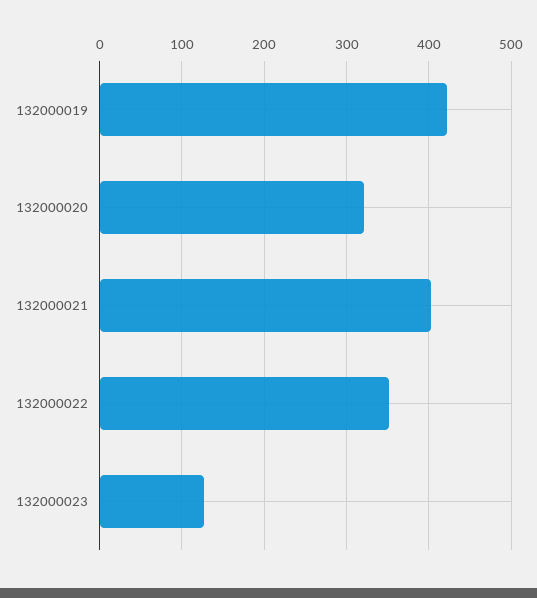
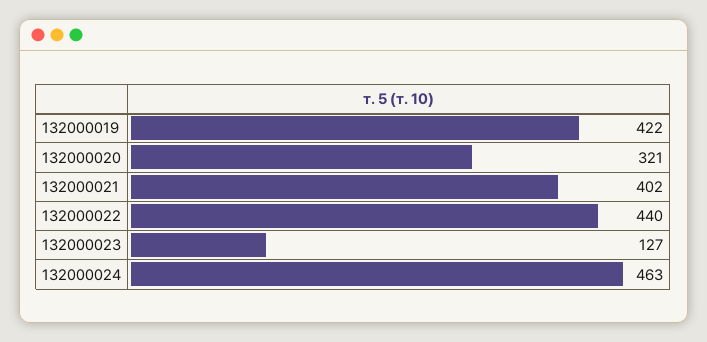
  {
    "132000019": 422,
    "132000020": 321,
    "132000021": 402,
-   "132000022": 350,
+   "132000022": 440,
-   "132000023": 127
+   "132000023": 127,
+   "132000024": 463
  }

